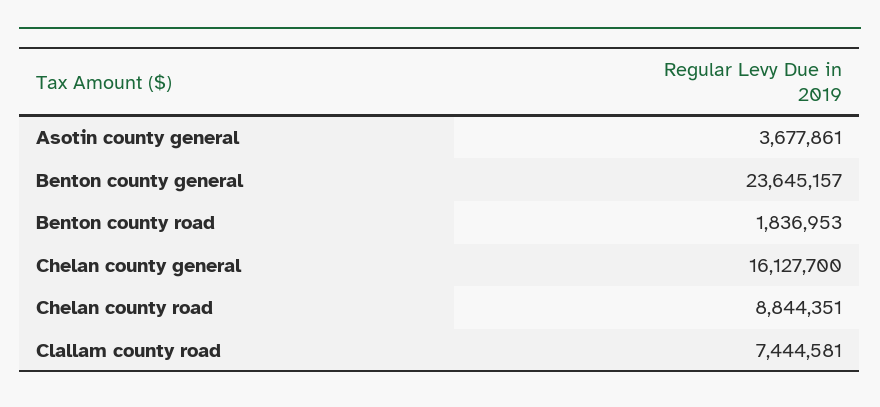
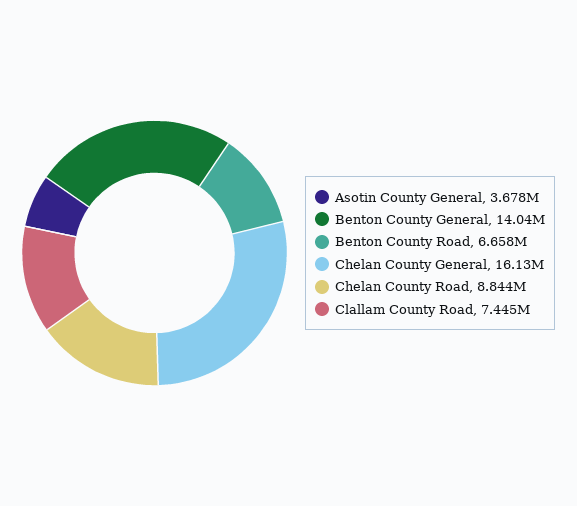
  {
    "Asotin county general": 3677861,
-   "Benton county general": 23645157,
+   "Benton county general": 14040000,
-   "Benton county road": 1836953,
+   "Benton county road": 6658000,
    "Chelan county general": 16127700,
    "Chelan county road": 8844351,
    "Clallam county road": 7444581
  }

